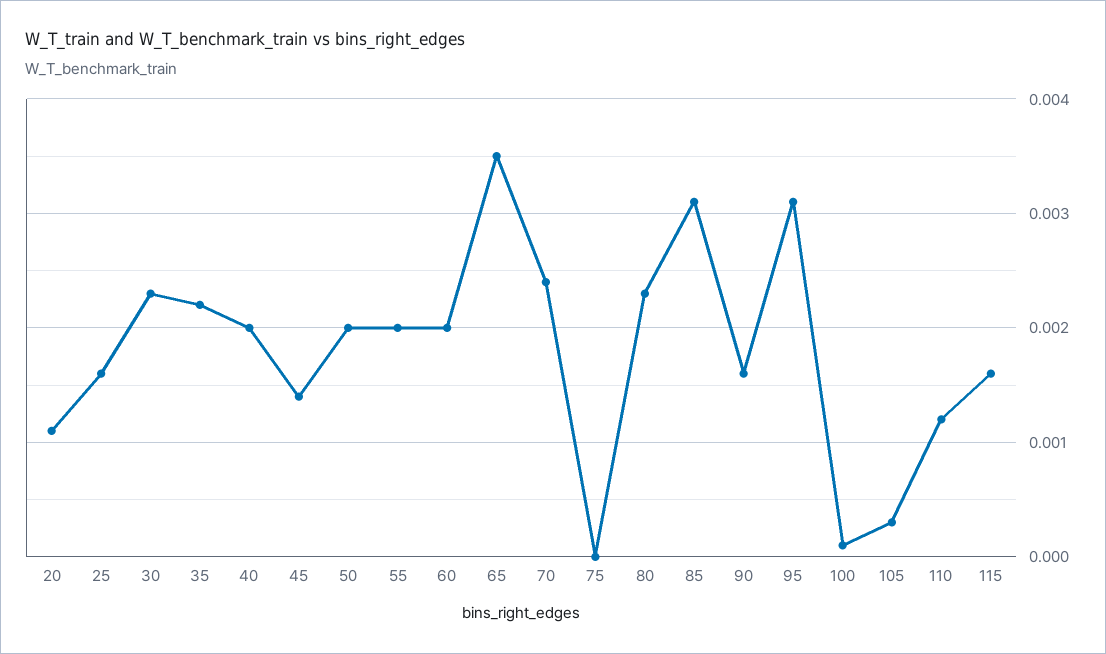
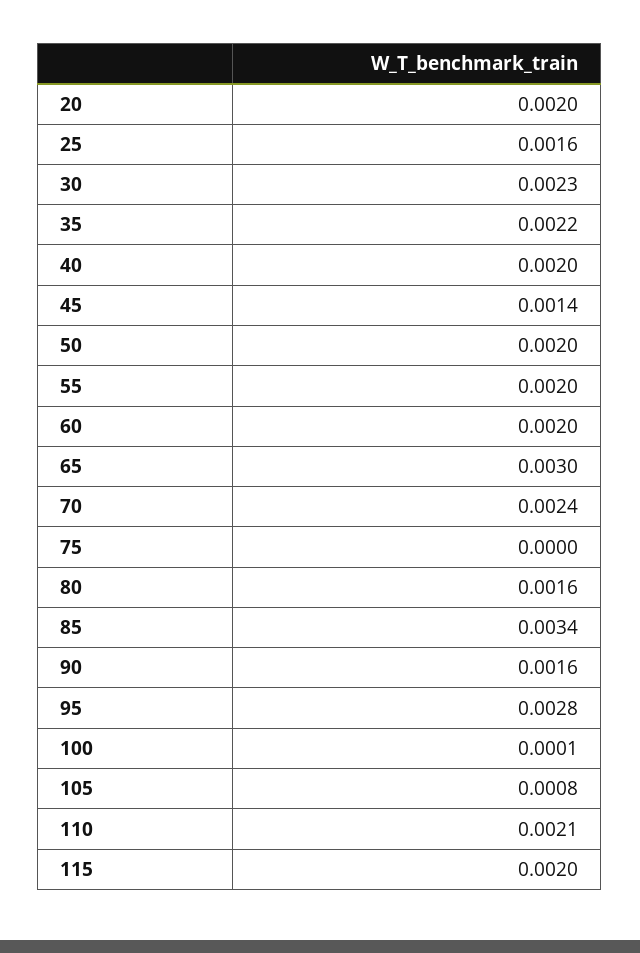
  {
-   "20": 0.0011,
+   "20": 0.002,
    "25": 0.0016,
    "30": 0.0023,
    "35": 0.0022,
    "40": 0.002,
    "45": 0.0014,
    "50": 0.002,
    "55": 0.002,
    "60": 0.002,
-   "65": 0.0035,
+   "65": 0.003,
    "70": 0.0024,
    "75": 0,
-   "80": 0.0023,
+   "80": 0.0016,
-   "85": 0.0031,
+   "85": 0.0034,
    "90": 0.0016,
-   "95": 0.0031,
+   "95": 0.0028,
    "100": 0.0001,
-   "105": 0.0003,
+   "105": 0.0008,
-   "110": 0.0012,
+   "110": 0.0021,
-   "115": 0.0016
+   "115": 0.002
  }

